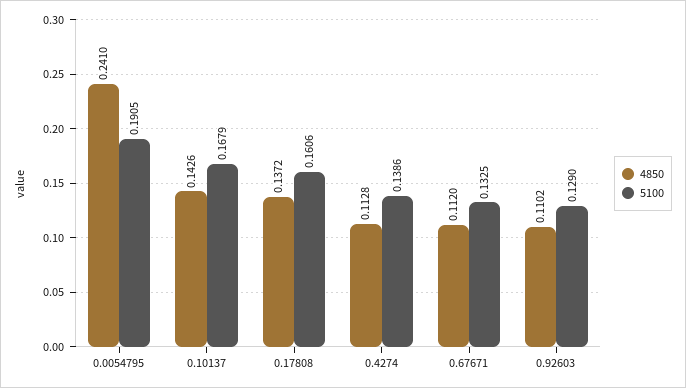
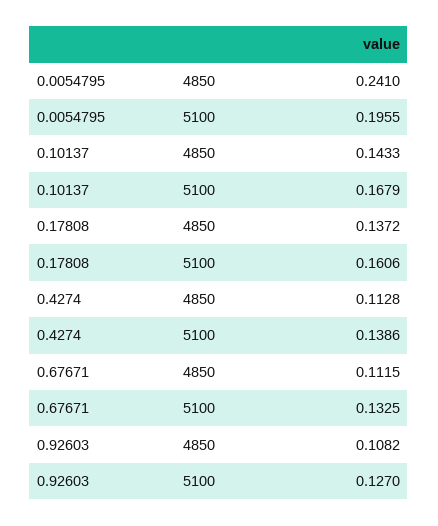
  {
    "4850": {
      "0.0054795": 0.241,
-     "0.10137": 0.1426,
+     "0.10137": 0.1433,
      "0.17808": 0.1372,
      "0.4274": 0.1128,
-     "0.67671": 0.112,
+     "0.67671": 0.1115,
-     "0.92603": 0.1102
+     "0.92603": 0.1082
    },
    "5100": {
-     "0.0054795": 0.1905,
+     "0.0054795": 0.1955,
      "0.10137": 0.1679,
      "0.17808": 0.1606,
      "0.4274": 0.1386,
      "0.67671": 0.1325,
-     "0.92603": 0.129
+     "0.92603": 0.127
    }
  }

